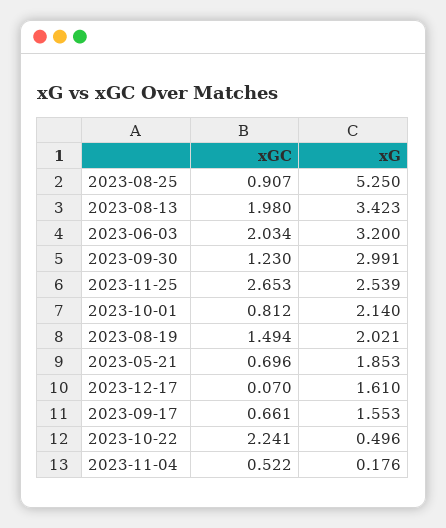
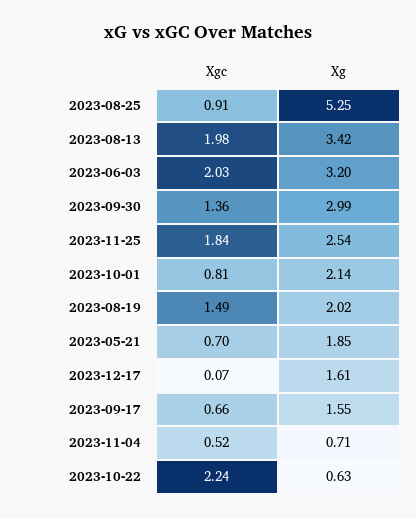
  {
    "xGC": {
      "2023-08-25": 0.907,
      "2023-08-13": 1.98,
      "2023-06-03": 2.034,
-     "2023-09-30": 1.23,
+     "2023-09-30": 1.36,
-     "2023-11-25": 2.653,
+     "2023-11-25": 1.84,
      "2023-10-01": 0.812,
      "2023-08-19": 1.494,
      "2023-05-21": 0.696,
      "2023-12-17": 0.07,
      "2023-09-17": 0.661,
      "2023-10-22": 2.241,
      "2023-11-04": 0.522
    },
    "xG": {
      "2023-08-25": 5.25,
      "2023-08-13": 3.423,
      "2023-06-03": 3.2,
      "2023-09-30": 2.991,
      "2023-11-25": 2.539,
      "2023-10-01": 2.14,
      "2023-08-19": 2.021,
      "2023-05-21": 1.853,
      "2023-12-17": 1.61,
      "2023-09-17": 1.553,
-     "2023-10-22": 0.496,
+     "2023-10-22": 0.63,
-     "2023-11-04": 0.176
+     "2023-11-04": 0.71
    }
  }

